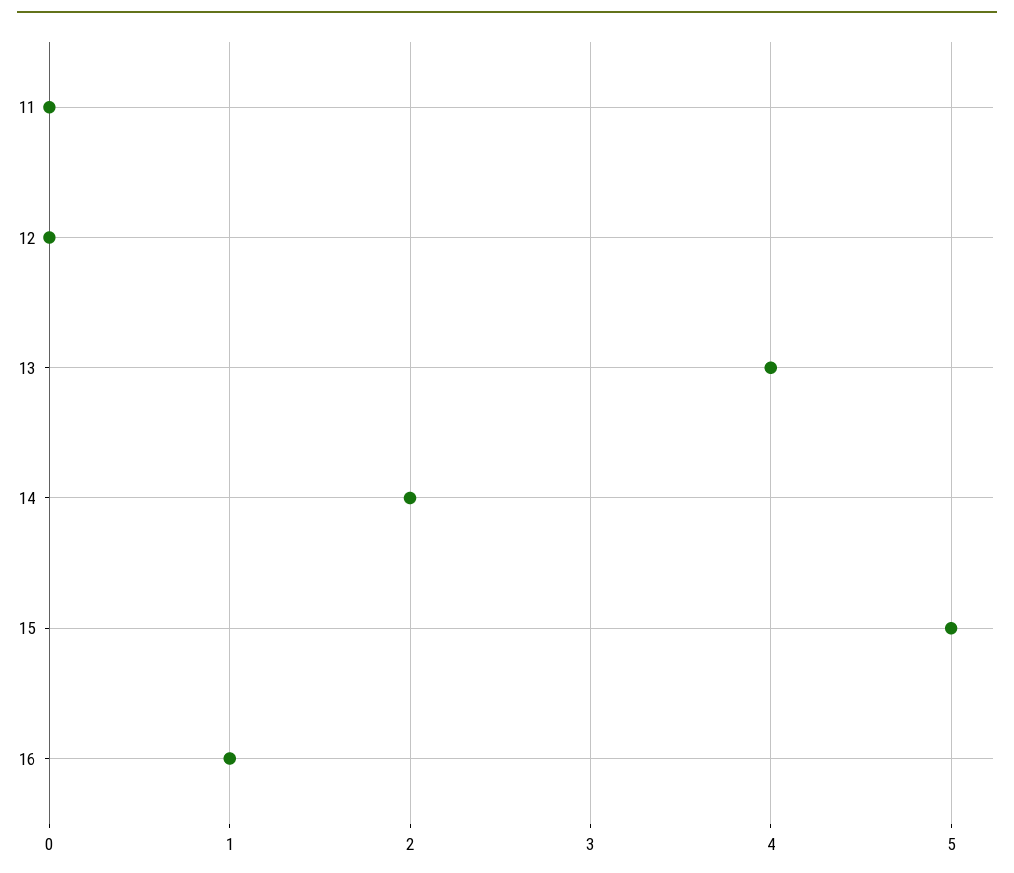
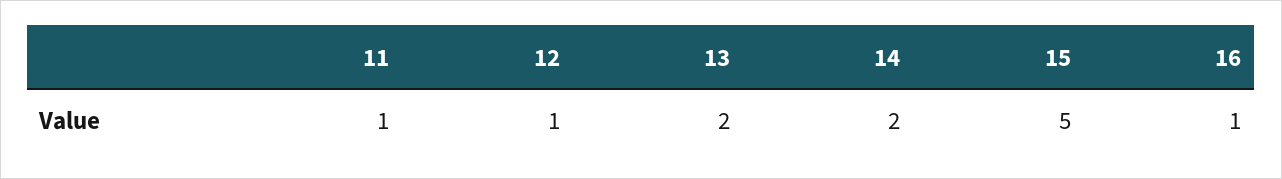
  {
-   "11": 0,
+   "11": 1,
-   "12": 0,
+   "12": 1,
-   "13": 4,
+   "13": 2,
    "14": 2,
    "15": 5,
    "16": 1
  }

